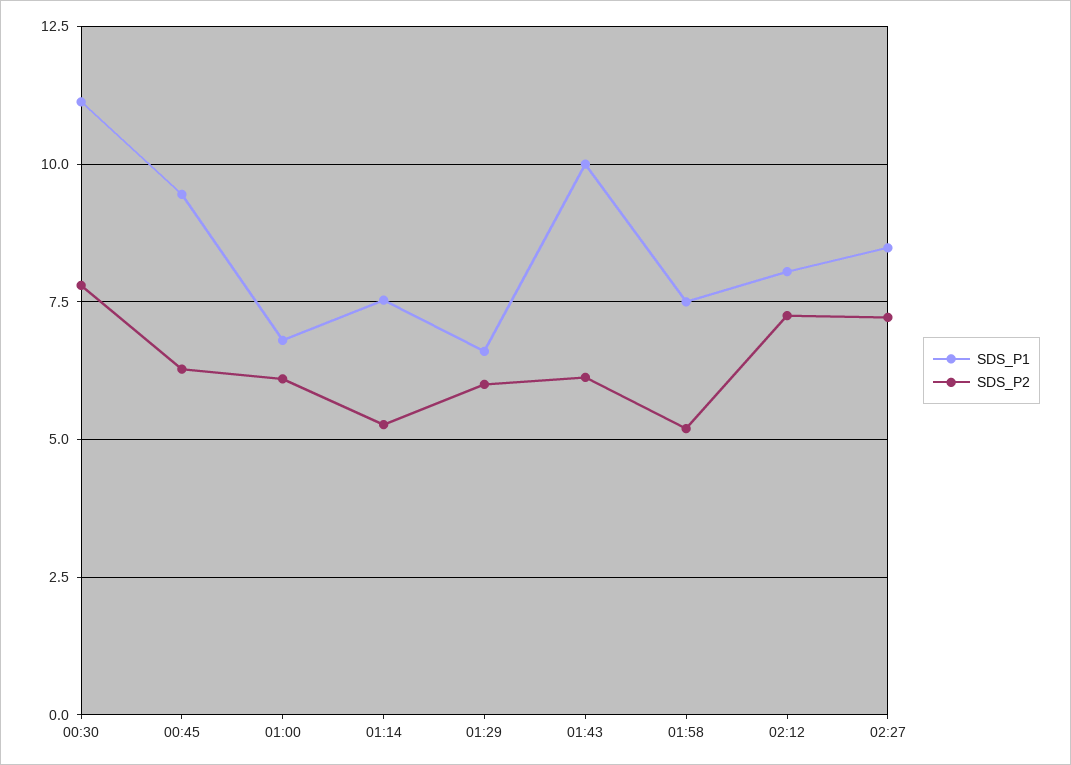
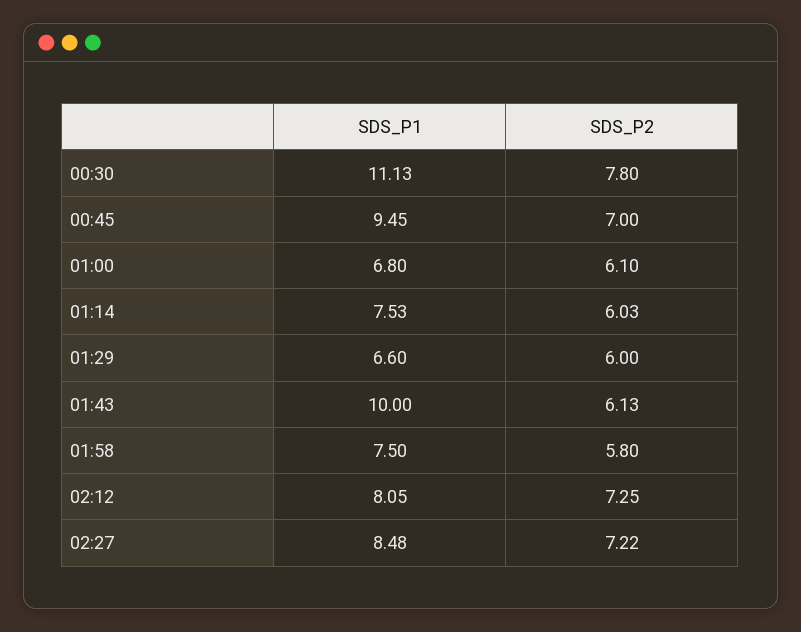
  {
    "SDS_P1": {
      "00:30": 11.13,
      "00:45": 9.45,
      "01:00": 6.8,
      "01:14": 7.53,
      "01:29": 6.6,
      "01:43": 10,
      "01:58": 7.5,
      "02:12": 8.05,
      "02:27": 8.48
    },
    "SDS_P2": {
      "00:30": 7.8,
-     "00:45": 6.25,
+     "00:45": 7,
      "01:00": 6.1,
-     "01:14": 5.25,
+     "01:14": 6.03,
      "01:29": 6,
      "01:43": 6.13,
-     "01:58": 5.25,
+     "01:58": 5.8,
      "02:12": 7.25,
      "02:27": 7.22
    }
  }

